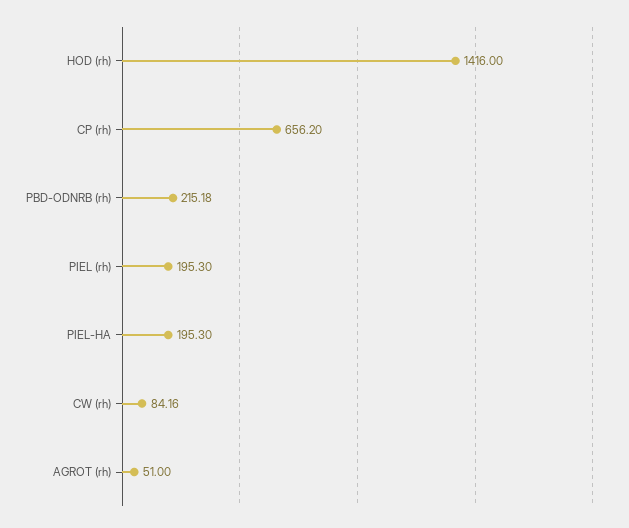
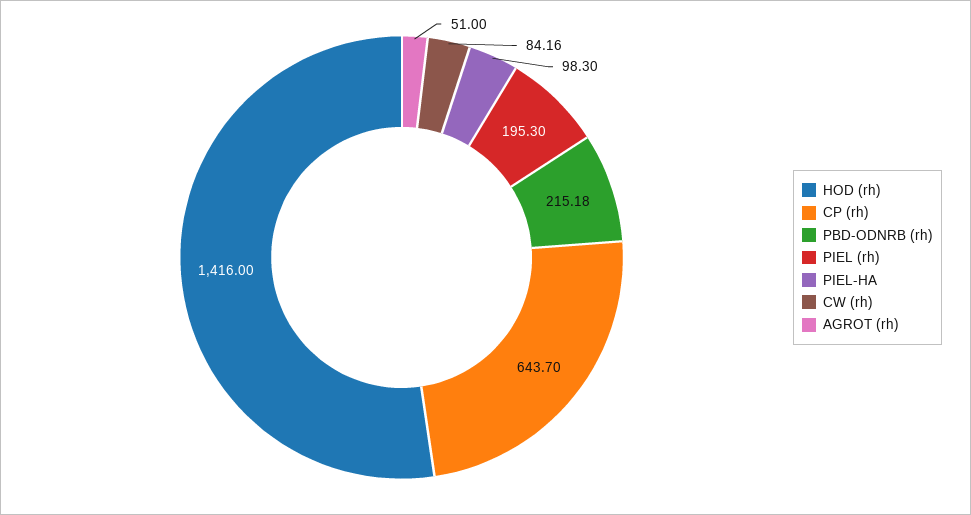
  {
    "HOD (rh)": 1416,
-   "CP (rh)": 656.2,
+   "CP (rh)": 643.7,
    "PBD-ODNRB (rh)": 215.18,
    "PIEL (rh)": 195.3,
-   "PIEL-HA": 195.3,
+   "PIEL-HA": 98.3,
    "CW (rh)": 84.16,
    "AGROT (rh)": 51
  }

